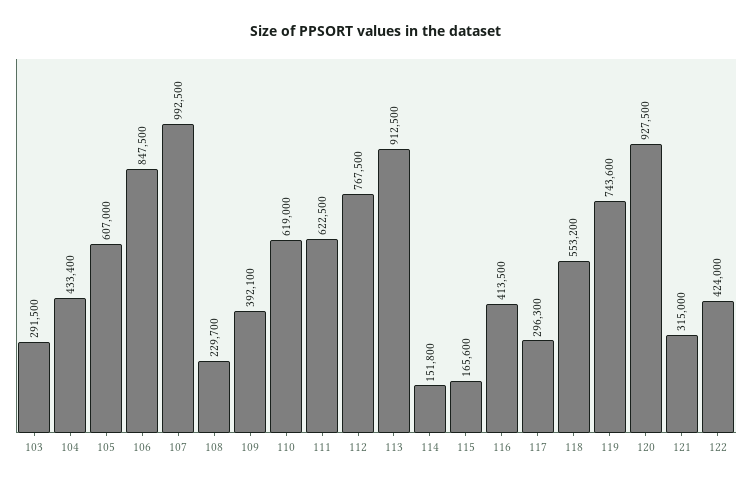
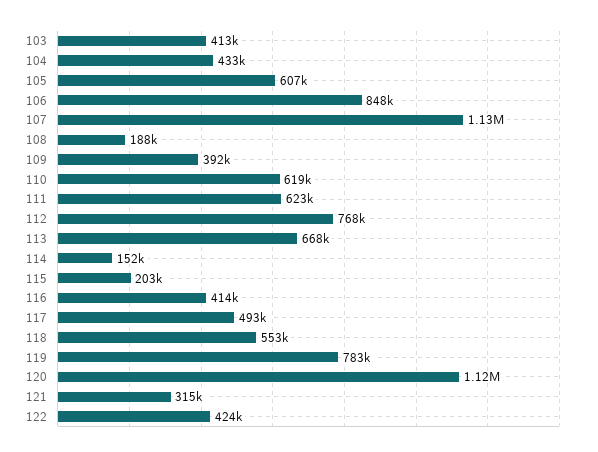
  {
-   "103": 291500,
+   "103": 413000,
    "104": 433400,
    "105": 607000,
    "106": 847500,
-   "107": 992500,
+   "107": 1130000,
-   "108": 229700,
+   "108": 188000,
    "109": 392100,
    "110": 619000,
    "111": 622500,
    "112": 767500,
-   "113": 912500,
+   "113": 668000,
    "114": 151800,
-   "115": 165600,
+   "115": 203000,
    "116": 413500,
-   "117": 296300,
+   "117": 493000,
    "118": 553200,
-   "119": 743600,
+   "119": 783000,
-   "120": 927500,
+   "120": 1120000,
    "121": 315000,
    "122": 424000
  }

